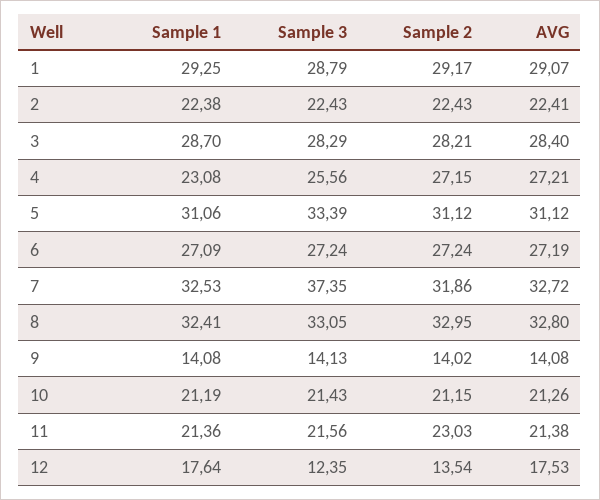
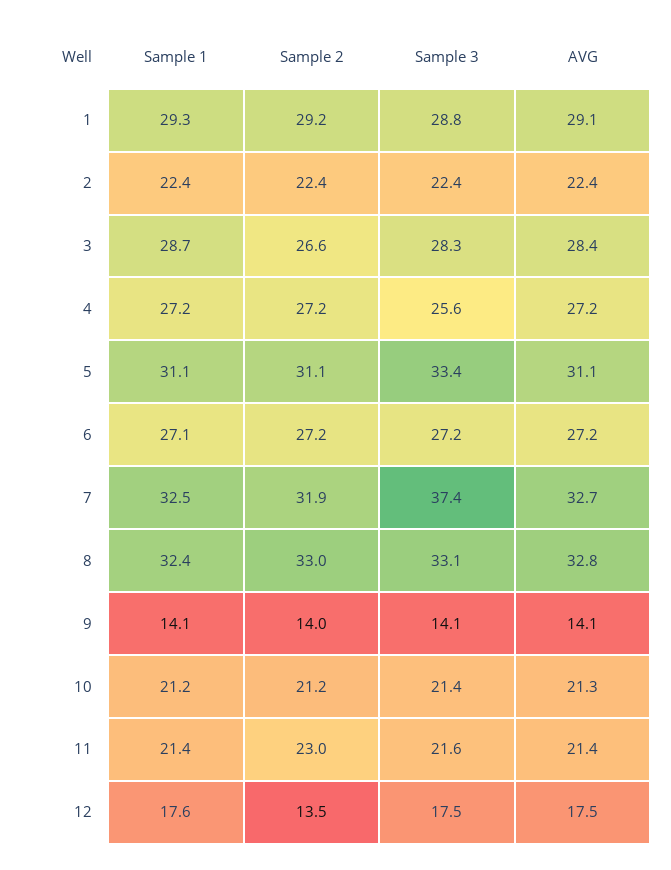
  {
    "Sample 1": {
      "1": 29.25,
      "2": 22.38,
      "3": 28.7,
-     "4": 23.08,
+     "4": 27.2,
      "5": 31.06,
      "6": 27.09,
      "7": 32.53,
      "8": 32.41,
      "9": 14.08,
      "10": 21.19,
      "11": 21.36,
      "12": 17.64
    },
    "Sample 3": {
      "1": 28.79,
      "2": 22.43,
      "3": 28.29,
      "4": 25.56,
      "5": 33.39,
      "6": 27.24,
      "7": 37.35,
      "8": 33.05,
      "9": 14.13,
      "10": 21.43,
      "11": 21.56,
-     "12": 12.35
+     "12": 17.5
    },
    "Sample 2": {
      "1": 29.17,
      "2": 22.43,
-     "3": 28.21,
+     "3": 26.6,
      "4": 27.15,
      "5": 31.12,
      "6": 27.24,
      "7": 31.86,
      "8": 32.95,
      "9": 14.02,
      "10": 21.15,
      "11": 23.03,
      "12": 13.54
    },
    "AVG": {
      "1": 29.07,
      "2": 22.41,
      "3": 28.4,
      "4": 27.21,
      "5": 31.12,
      "6": 27.19,
      "7": 32.72,
      "8": 32.8,
      "9": 14.08,
      "10": 21.26,
      "11": 21.38,
      "12": 17.53
    }
  }

